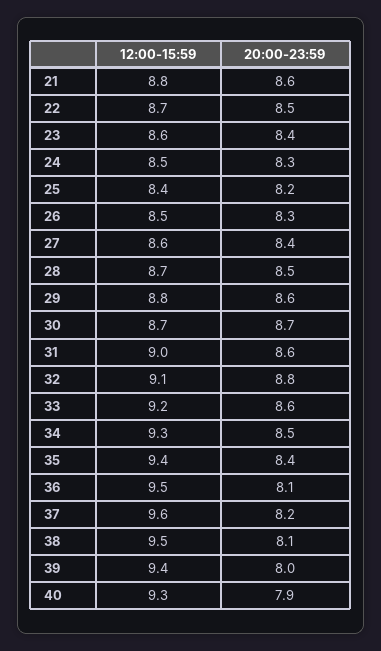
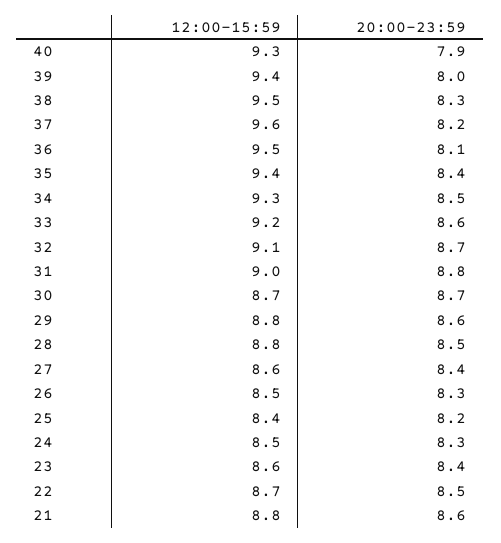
  {
    "12:00-15:59": {
      "21": 8.8,
      "22": 8.7,
      "23": 8.6,
      "24": 8.5,
      "25": 8.4,
      "26": 8.5,
      "27": 8.6,
-     "28": 8.7,
+     "28": 8.8,
      "29": 8.8,
      "30": 8.7,
      "31": 9,
      "32": 9.1,
      "33": 9.2,
      "34": 9.3,
      "35": 9.4,
      "36": 9.5,
      "37": 9.6,
      "38": 9.5,
      "39": 9.4,
      "40": 9.3
    },
    "20:00-23:59": {
      "21": 8.6,
      "22": 8.5,
      "23": 8.4,
      "24": 8.3,
      "25": 8.2,
      "26": 8.3,
      "27": 8.4,
      "28": 8.5,
      "29": 8.6,
      "30": 8.7,
-     "31": 8.6,
+     "31": 8.8,
-     "32": 8.8,
+     "32": 8.7,
      "33": 8.6,
      "34": 8.5,
      "35": 8.4,
      "36": 8.1,
      "37": 8.2,
-     "38": 8.1,
+     "38": 8.3,
      "39": 8,
      "40": 7.9
    }
  }

